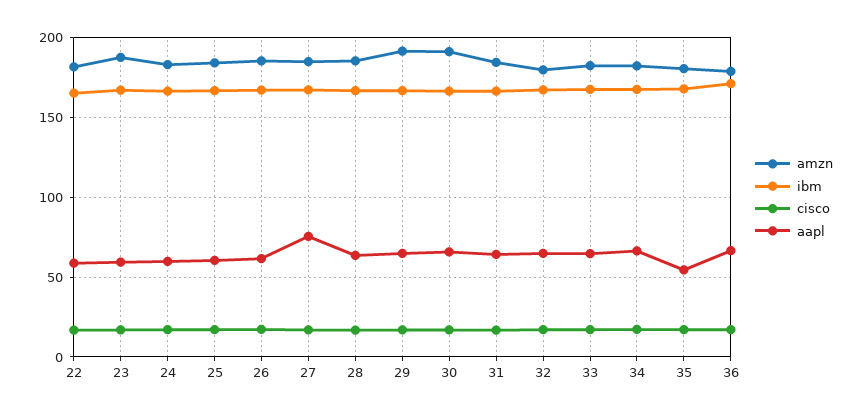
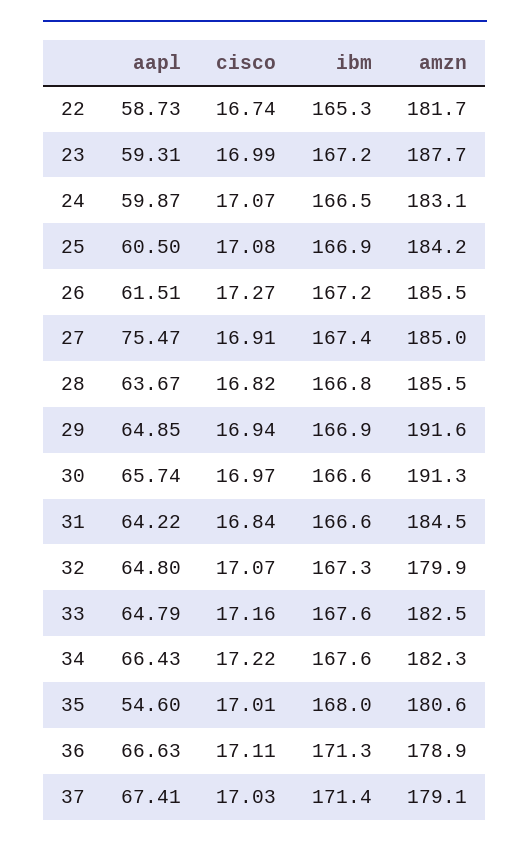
  {
    "amzn": {
      "22": 181.7,
      "23": 187.7,
      "24": 183.1,
      "25": 184.2,
      "26": 185.5,
      "27": 185,
      "28": 185.5,
      "29": 191.6,
      "30": 191.3,
      "31": 184.5,
      "32": 179.9,
      "33": 182.5,
      "34": 182.3,
      "35": 180.6,
-     "36": 178.9
+     "36": 178.9,
+     "37": 179.1
    },
    "ibm": {
      "22": 165.3,
      "23": 167.2,
      "24": 166.5,
      "25": 166.9,
      "26": 167.2,
      "27": 167.4,
      "28": 166.8,
      "29": 166.9,
      "30": 166.6,
      "31": 166.6,
      "32": 167.3,
      "33": 167.6,
      "34": 167.6,
      "35": 168,
-     "36": 171.3
+     "36": 171.3,
+     "37": 171.4
    },
    "cisco": {
      "22": 16.74,
      "23": 16.99,
      "24": 17.07,
      "25": 17.08,
      "26": 17.27,
      "27": 16.91,
      "28": 16.82,
      "29": 16.94,
      "30": 16.97,
      "31": 16.84,
      "32": 17.07,
      "33": 17.16,
      "34": 17.22,
      "35": 17.01,
-     "36": 17.11
+     "36": 17.11,
+     "37": 17.03
    },
    "aapl": {
      "22": 58.73,
      "23": 59.31,
      "24": 59.87,
      "25": 60.5,
      "26": 61.51,
      "27": 75.47,
      "28": 63.67,
      "29": 64.85,
      "30": 65.74,
      "31": 64.22,
      "32": 64.8,
      "33": 64.79,
      "34": 66.43,
      "35": 54.6,
-     "36": 66.63
+     "36": 66.63,
+     "37": 67.41
    }
  }

